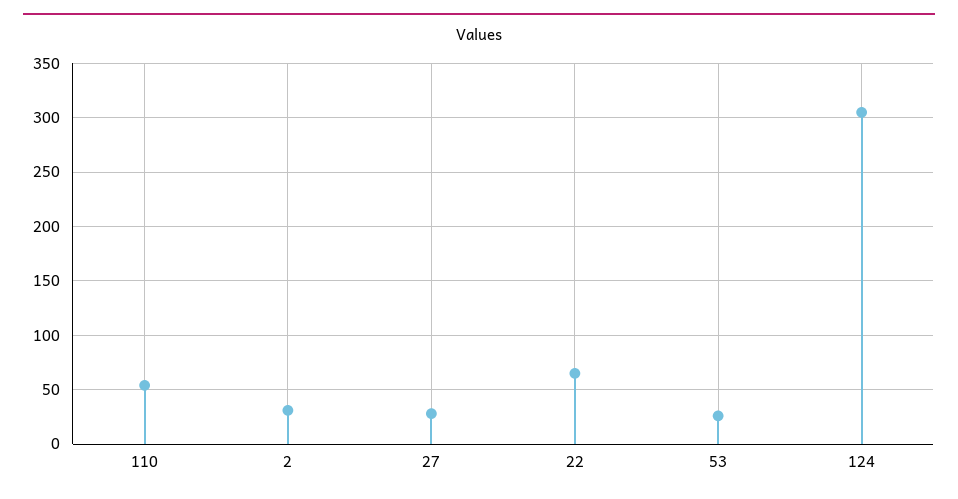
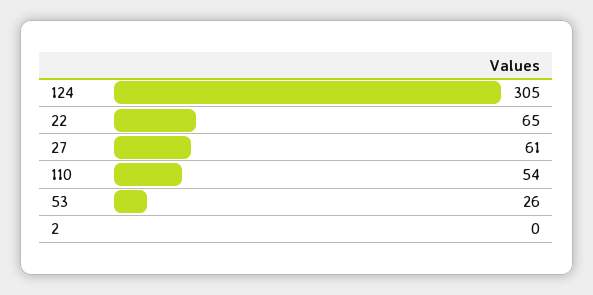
  {
    "110": 54,
-   "2": 30,
+   "2": 0,
-   "27": 30,
+   "27": 61,
    "22": 65,
    "53": 26,
    "124": 305
  }

